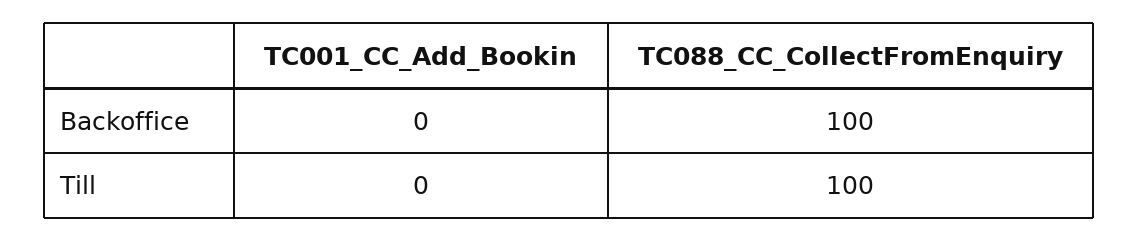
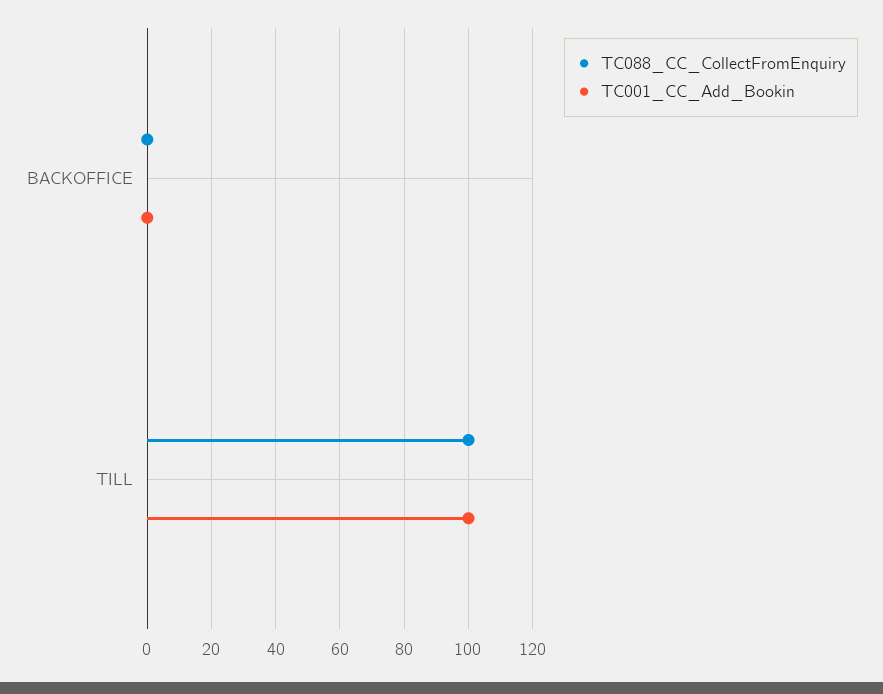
  {
    "TC001_CC_Add_Bookin": {
      "Backoffice": 0,
-     "Till": 0
+     "Till": 100
    },
    "TC088_CC_CollectFromEnquiry": {
-     "Backoffice": 100,
+     "Backoffice": 0,
      "Till": 100
    }
  }

